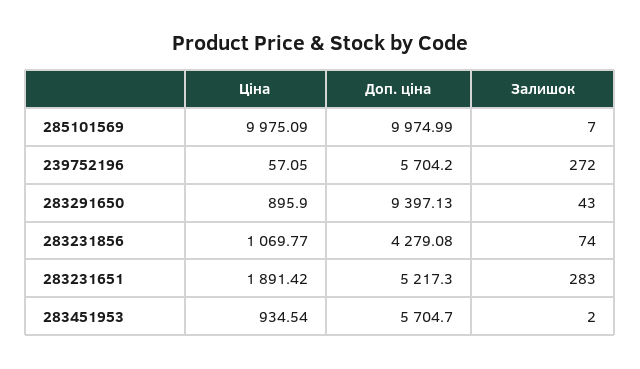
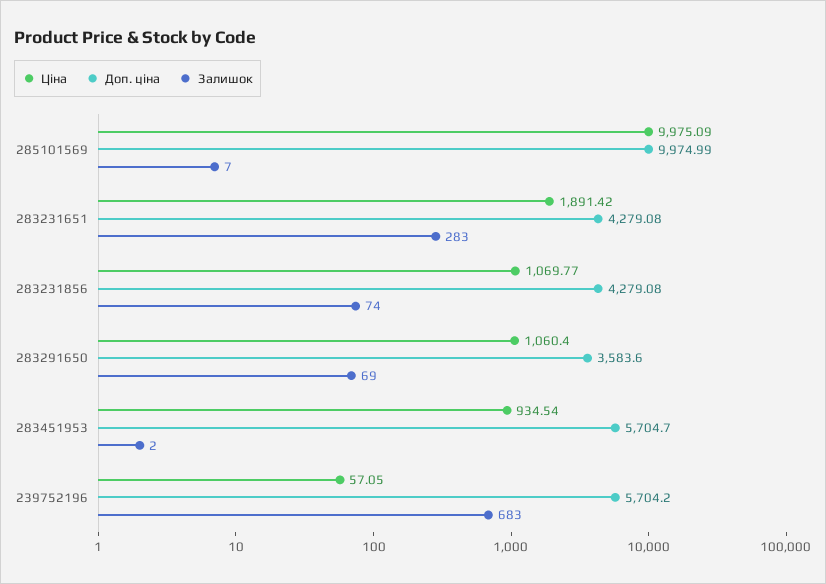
  {
    "Ціна": {
      "285101569": 9975.09,
      "239752196": 57.05,
-     "283291650": 895.9,
+     "283291650": 1060.4,
      "283231856": 1069.77,
      "283231651": 1891.42,
      "283451953": 934.54
    },
    "Доп. ціна": {
      "285101569": 9974.99,
      "239752196": 5704.2,
-     "283291650": 9397.13,
+     "283291650": 3583.6,
      "283231856": 4279.08,
-     "283231651": 5217.3,
+     "283231651": 4279.08,
      "283451953": 5704.7
    },
    "Залишок": {
      "285101569": 7,
-     "239752196": 272,
+     "239752196": 683,
-     "283291650": 43,
+     "283291650": 69,
      "283231856": 74,
      "283231651": 283,
      "283451953": 2
    }
  }

